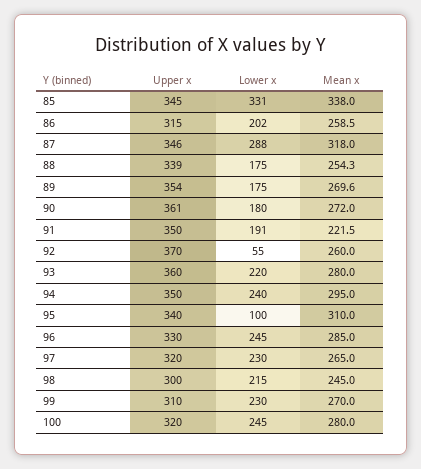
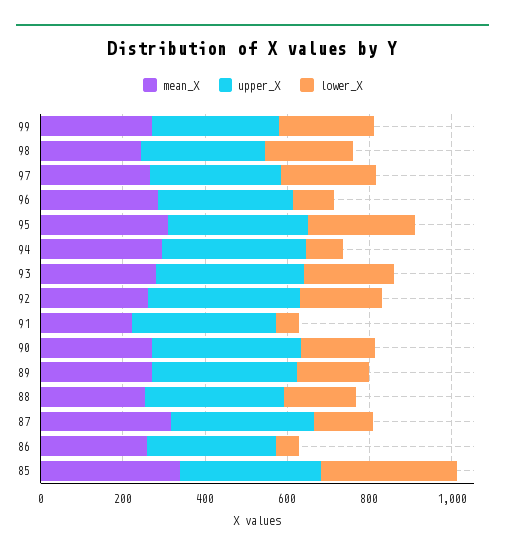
  {
    "Upper x": {
      "85": 345,
      "86": 315,
      "87": 346,
      "88": 339,
      "89": 354,
      "90": 361,
      "91": 350,
      "92": 370,
      "93": 360,
      "94": 350,
      "95": 340,
      "96": 330,
      "97": 320,
      "98": 300,
-     "99": 310,
+     "99": 310
-     "100": 320
    },
    "Lower x": {
      "85": 331,
-     "86": 202,
+     "86": 50,
-     "87": 288,
+     "87": 150,
      "88": 175,
      "89": 175,
      "90": 180,
-     "91": 191,
+     "91": 50,
-     "92": 55,
+     "92": 200,
      "93": 220,
-     "94": 240,
+     "94": 100,
-     "95": 100,
+     "95": 250,
-     "96": 245,
+     "96": 100,
      "97": 230,
      "98": 215,
-     "99": 230,
+     "99": 230
-     "100": 245
    },
    "Mean x": {
      "85": 338,
      "86": 258.5,
      "87": 318,
      "88": 254.3,
      "89": 269.6,
      "90": 272,
      "91": 221.5,
      "92": 260,
      "93": 280,
      "94": 295,
      "95": 310,
      "96": 285,
      "97": 265,
      "98": 245,
-     "99": 270,
+     "99": 270
-     "100": 280
    }
  }

